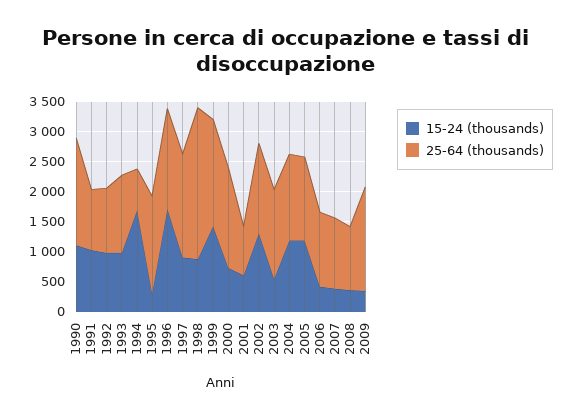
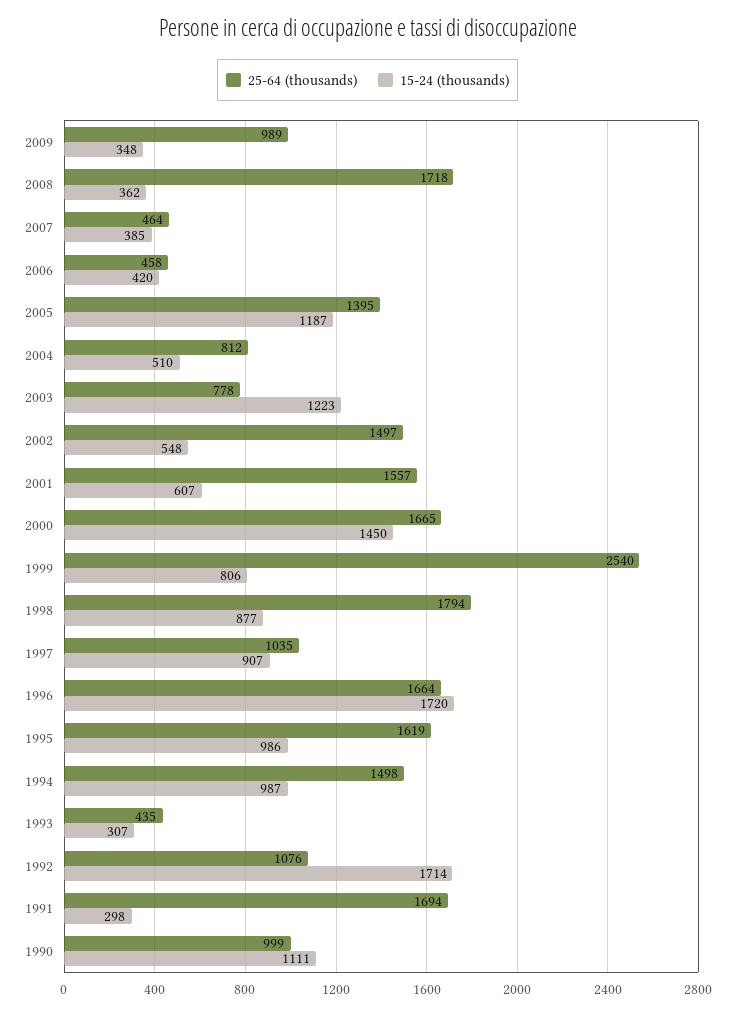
  {
    "15-24 (thousands)": {
      "1990": 1111,
-     "1991": 1000,
+     "1991": 298,
-     "1992": 1000,
+     "1992": 1714,
-     "1993": 1000,
+     "1993": 307,
-     "1994": 1750,
+     "1994": 987,
-     "1995": 250,
+     "1995": 986,
      "1996": 1720,
      "1997": 907,
      "1998": 877,
-     "1999": 1500,
+     "1999": 806,
-     "2000": 750,
+     "2000": 1450,
      "2001": 607,
-     "2002": 1250,
+     "2002": 548,
-     "2003": 500,
+     "2003": 1223,
-     "2004": 1250,
+     "2004": 510,
      "2005": 1187,
      "2006": 420,
      "2007": 385,
      "2008": 362,
      "2009": 348
    },
    "25-64 (thousands)": {
-     "1990": 1750,
+     "1990": 999,
-     "1991": 1000,
+     "1991": 1694,
      "1992": 1076,
-     "1993": 1250,
+     "1993": 435,
-     "1994": 750,
+     "1994": 1498,
      "1995": 1619,
      "1996": 1664,
-     "1997": 1750,
+     "1997": 1035,
-     "1998": 2500,
+     "1998": 1794,
-     "1999": 1750,
+     "1999": 2540,
      "2000": 1665,
-     "2001": 750,
+     "2001": 1557,
      "2002": 1497,
-     "2003": 1500,
+     "2003": 778,
-     "2004": 1500,
+     "2004": 812,
      "2005": 1395,
-     "2006": 1250,
+     "2006": 458,
-     "2007": 1250,
+     "2007": 464,
-     "2008": 1000,
+     "2008": 1718,
-     "2009": 1750
+     "2009": 989
    }
  }

